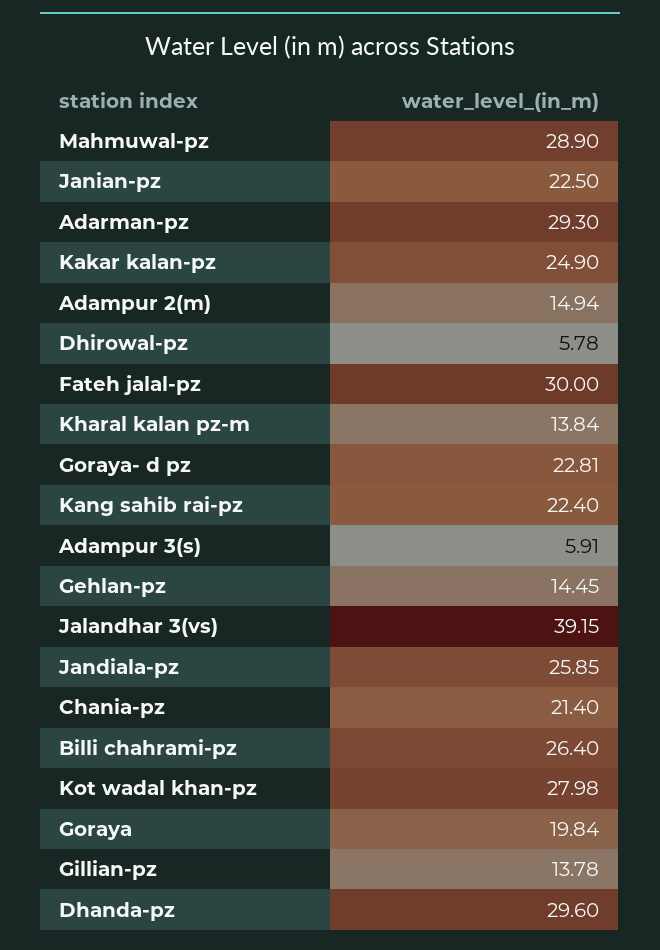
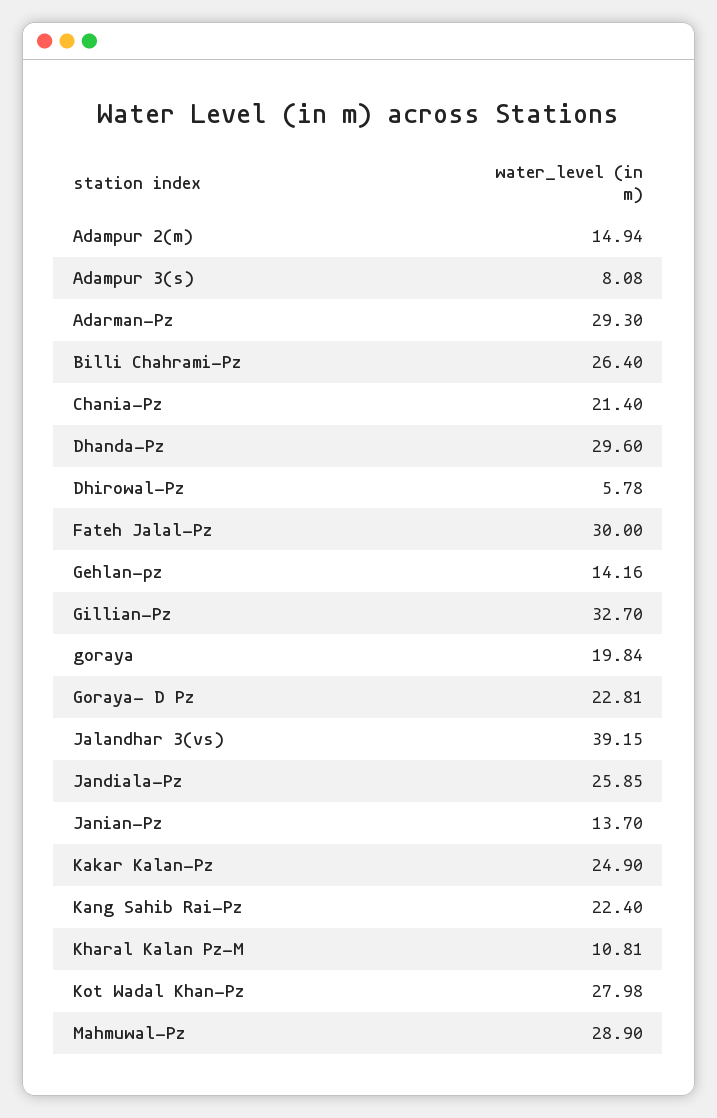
  {
    "Mahmuwal-pz": 28.9,
-   "Janian-pz": 22.5,
+   "Janian-pz": 13.7,
    "Adarman-pz": 29.3,
    "Kakar kalan-pz": 24.9,
    "Adampur 2(m)": 14.94,
    "Dhirowal-pz": 5.78,
    "Fateh jalal-pz": 30,
-   "Kharal kalan pz-m": 13.84,
+   "Kharal kalan pz-m": 10.81,
    "Goraya- d pz": 22.81,
    "Kang sahib rai-pz": 22.4,
-   "Adampur 3(s)": 5.91,
+   "Adampur 3(s)": 8.08,
-   "Gehlan-pz": 14.45,
+   "Gehlan-pz": 14.16,
    "Jalandhar 3(vs)": 39.15,
    "Jandiala-pz": 25.85,
    "Chania-pz": 21.4,
    "Billi chahrami-pz": 26.4,
    "Kot wadal khan-pz": 27.98,
    "Goraya": 19.84,
-   "Gillian-pz": 13.78,
+   "Gillian-pz": 32.7,
    "Dhanda-pz": 29.6
  }

